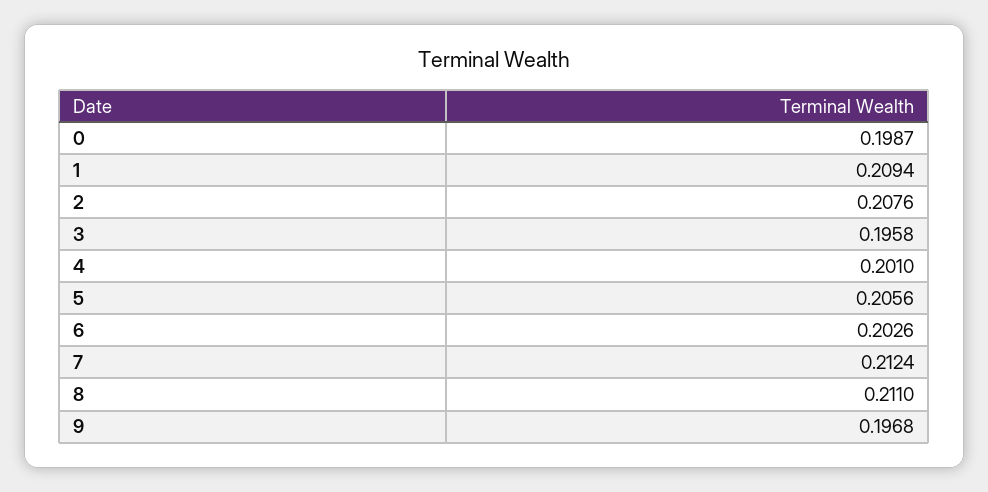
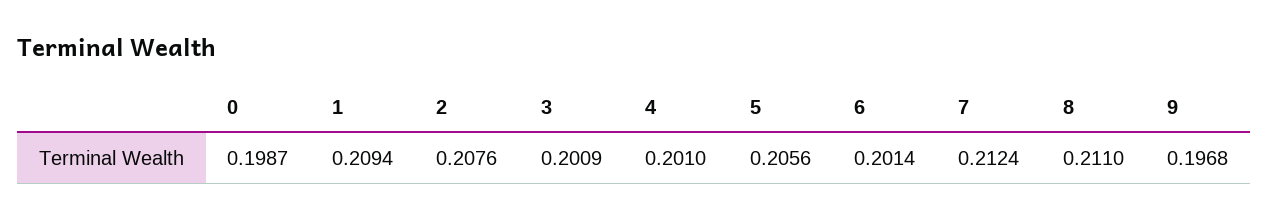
  {
    "0": 0.1987,
    "1": 0.2094,
    "2": 0.2076,
-   "3": 0.1958,
+   "3": 0.2009,
    "4": 0.201,
    "5": 0.2056,
-   "6": 0.2026,
+   "6": 0.2014,
    "7": 0.2124,
    "8": 0.211,
    "9": 0.1968
  }

